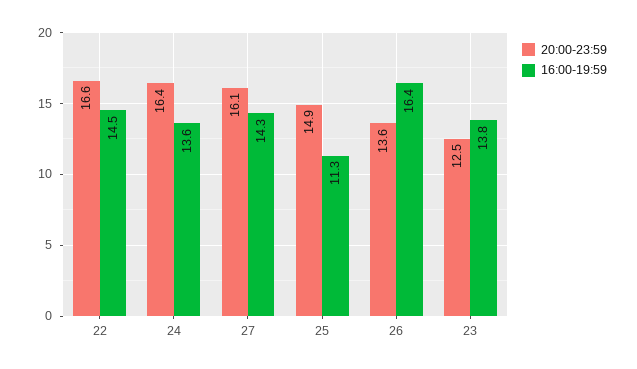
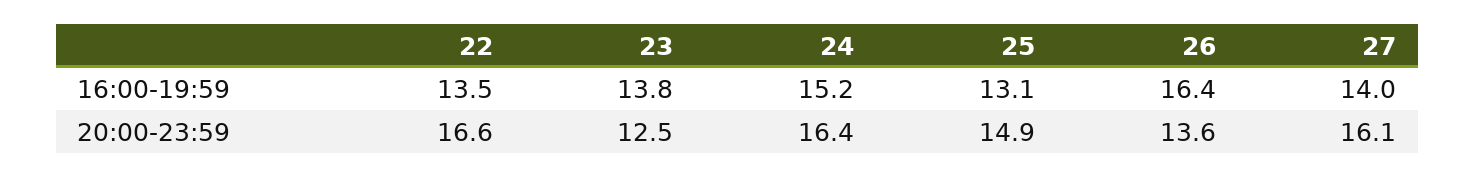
  {
    "20:00-23:59": {
      "22": 16.6,
      "24": 16.4,
      "27": 16.1,
      "25": 14.9,
      "26": 13.6,
      "23": 12.5
    },
    "16:00-19:59": {
-     "22": 14.5,
+     "22": 13.5,
-     "24": 13.6,
+     "24": 15.2,
-     "27": 14.3,
+     "27": 14,
-     "25": 11.3,
+     "25": 13.1,
      "26": 16.4,
      "23": 13.8
    }
  }

